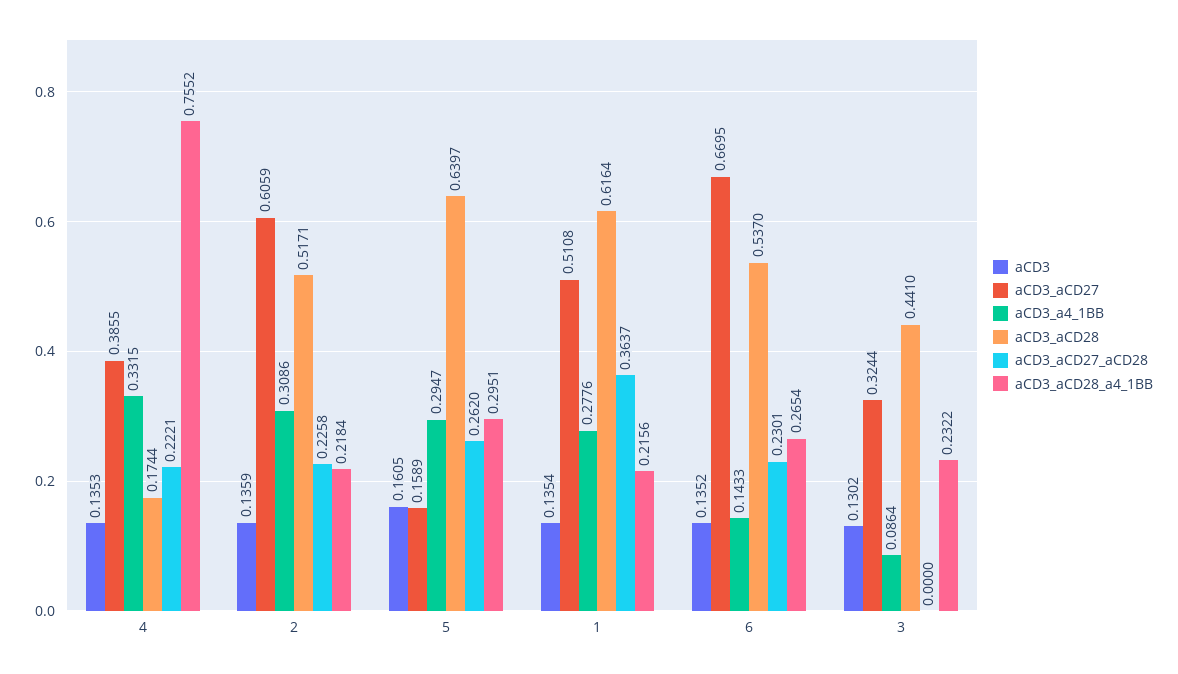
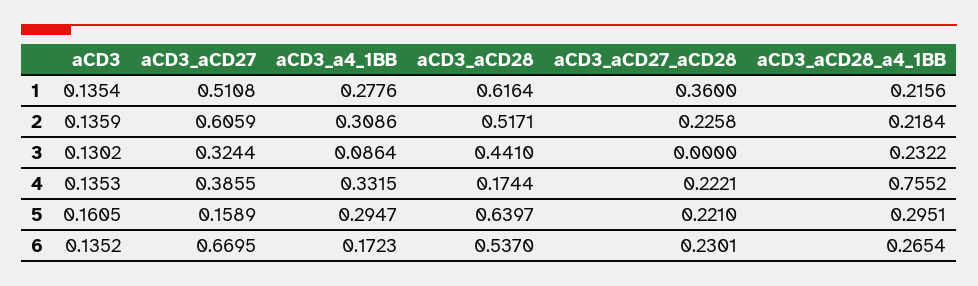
  {
    "aCD3": {
      "4": 0.1353,
      "2": 0.1359,
      "5": 0.1605,
      "1": 0.1354,
      "6": 0.1352,
      "3": 0.1302
    },
    "aCD3_aCD27": {
      "4": 0.3855,
      "2": 0.6059,
      "5": 0.1589,
      "1": 0.5108,
      "6": 0.6695,
      "3": 0.3244
    },
    "aCD3_a4_1BB": {
      "4": 0.3315,
      "2": 0.3086,
      "5": 0.2947,
      "1": 0.2776,
-     "6": 0.1433,
+     "6": 0.1723,
      "3": 0.0864
    },
    "aCD3_aCD28": {
      "4": 0.1744,
      "2": 0.5171,
      "5": 0.6397,
      "1": 0.6164,
      "6": 0.537,
      "3": 0.441
    },
    "aCD3_aCD27_aCD28": {
      "4": 0.2221,
      "2": 0.2258,
-     "5": 0.262,
+     "5": 0.221,
-     "1": 0.3637,
+     "1": 0.36,
      "6": 0.2301,
      "3": 0
    },
    "aCD3_aCD28_a4_1BB": {
      "4": 0.7552,
      "2": 0.2184,
      "5": 0.2951,
      "1": 0.2156,
      "6": 0.2654,
      "3": 0.2322
    }
  }

